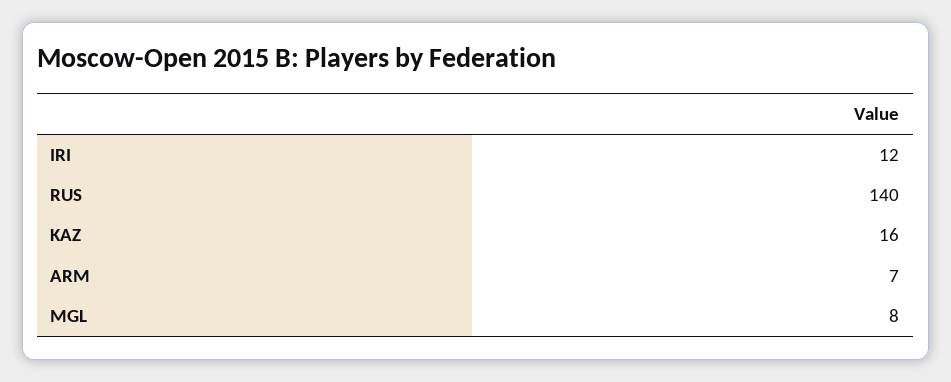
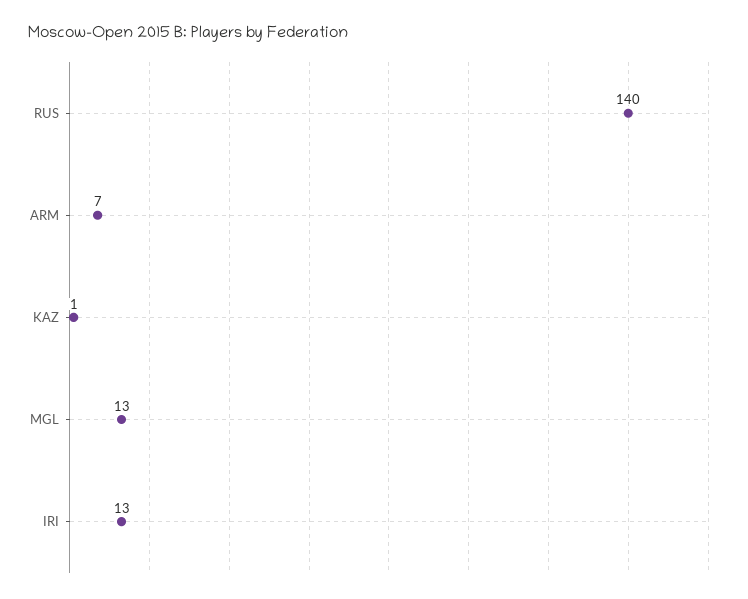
  {
-   "IRI": 12,
+   "IRI": 13,
    "RUS": 140,
-   "KAZ": 16,
+   "KAZ": 1,
    "ARM": 7,
-   "MGL": 8
+   "MGL": 13
  }

